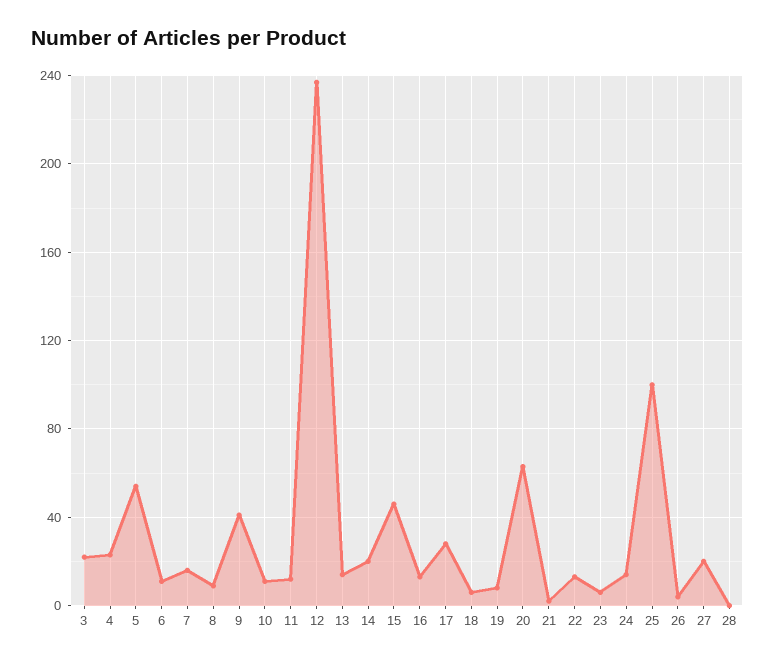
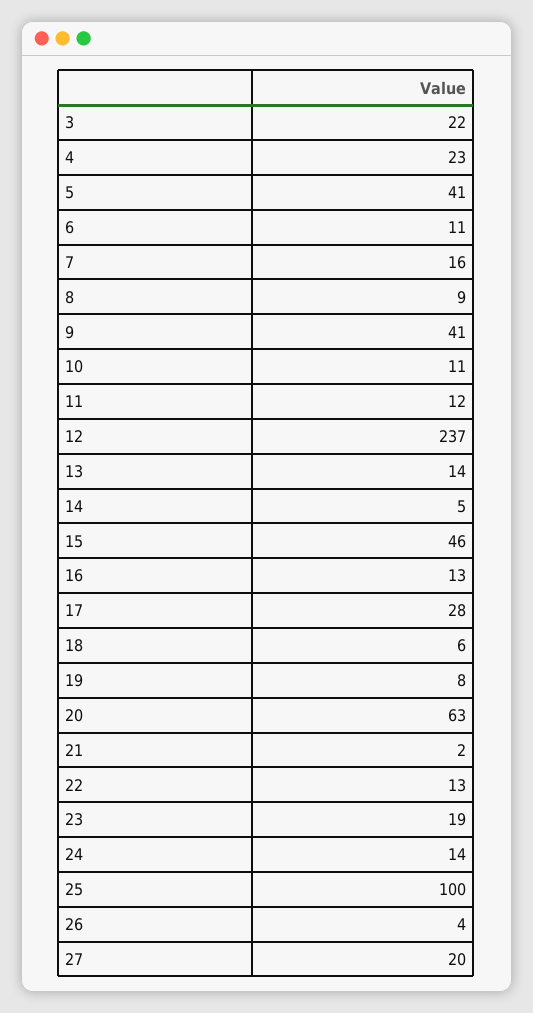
  {
    "3": 22,
    "4": 23,
-   "5": 55,
+   "5": 41,
    "6": 11,
    "7": 16,
    "8": 9,
    "9": 41,
    "10": 11,
    "11": 12,
    "12": 237,
    "13": 14,
-   "14": 20,
+   "14": 5,
    "15": 46,
    "16": 13,
    "17": 28,
    "18": 6,
    "19": 8,
    "20": 63,
    "21": 2,
    "22": 13,
-   "23": 5,
+   "23": 19,
    "24": 14,
    "25": 100,
    "26": 4,
-   "27": 20,
+   "27": 20
-   "28": 0
  }

